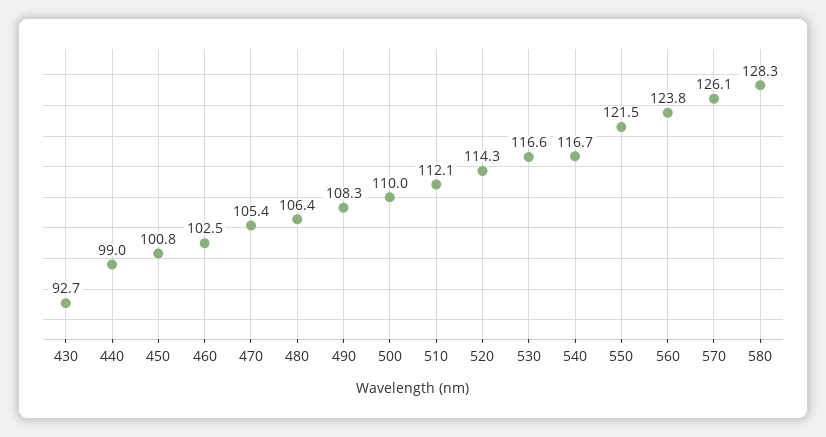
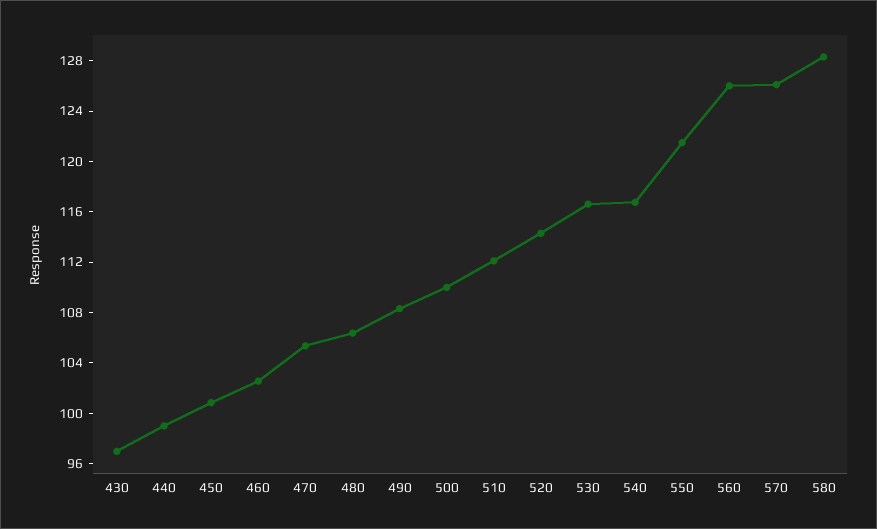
  {
-   "430": 92.7,
+   "430": 97,
    "440": 99,
    "450": 100.8,
    "460": 102.5,
    "470": 105.4,
    "480": 106.4,
    "490": 108.3,
    "500": 110,
    "510": 112.1,
    "520": 114.3,
    "530": 116.6,
    "540": 116.7,
    "550": 121.5,
-   "560": 123.8,
+   "560": 126,
    "570": 126.1,
    "580": 128.3
  }

